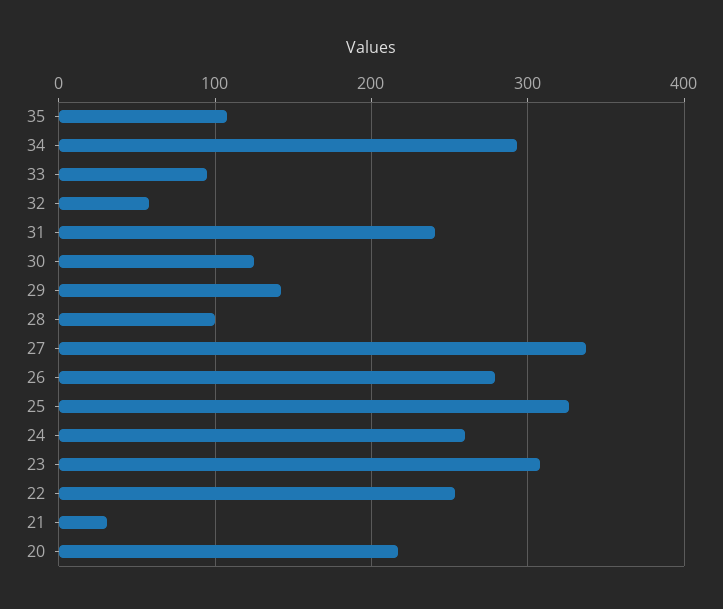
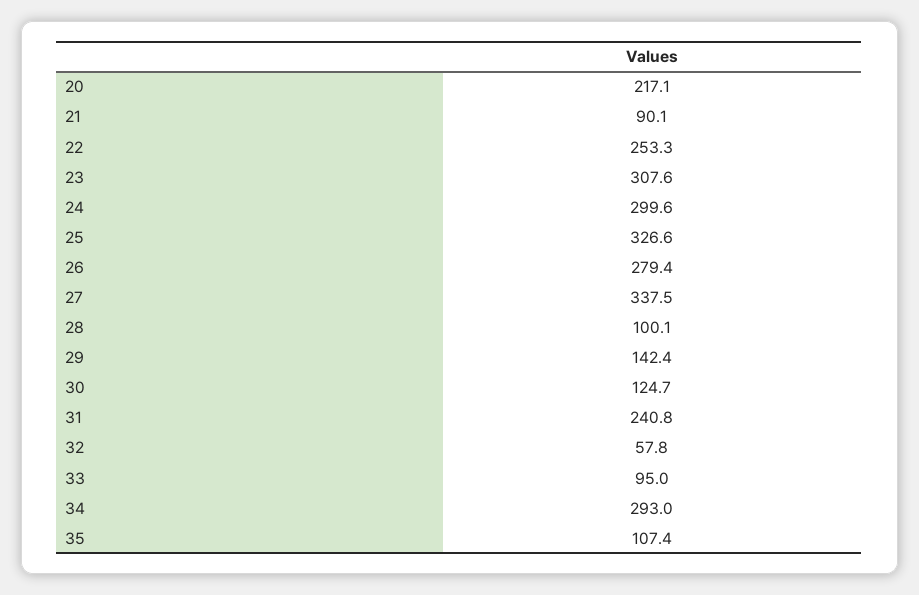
  {
    "35": 107.4,
    "34": 293,
    "33": 95,
    "32": 57.8,
    "31": 240.8,
    "30": 124.7,
    "29": 142.4,
    "28": 100.1,
    "27": 337.5,
    "26": 279.4,
    "25": 326.6,
-   "24": 260,
+   "24": 299.6,
    "23": 307.6,
    "22": 253.3,
-   "21": 30,
+   "21": 90.1,
    "20": 217.1
  }

